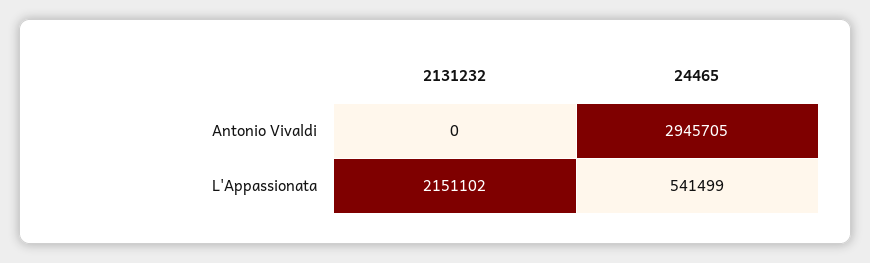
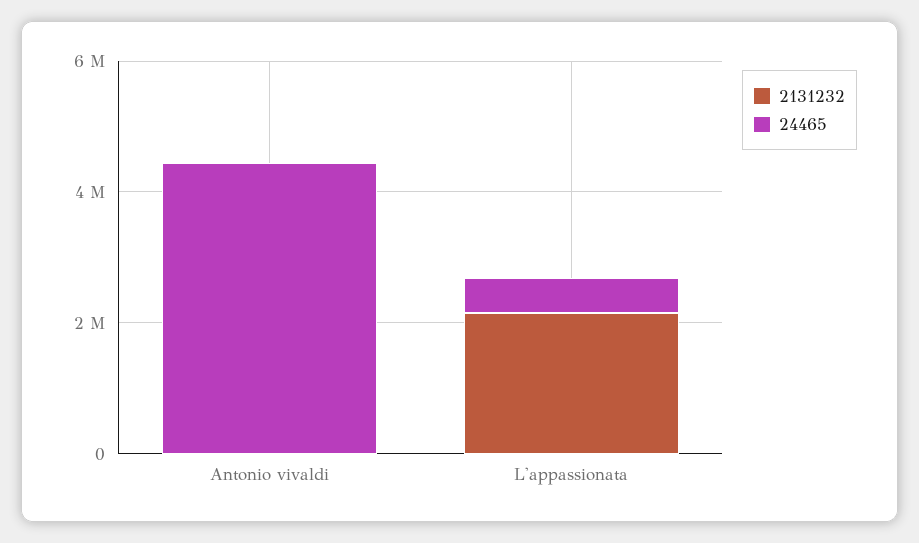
  {
    "2131232": {
      "Antonio Vivaldi": 0,
      "L'Appassionata": 2151102
    },
    "24465": {
-     "Antonio Vivaldi": 2945705,
+     "Antonio Vivaldi": 4500000,
      "L'Appassionata": 541499
    }
  }

